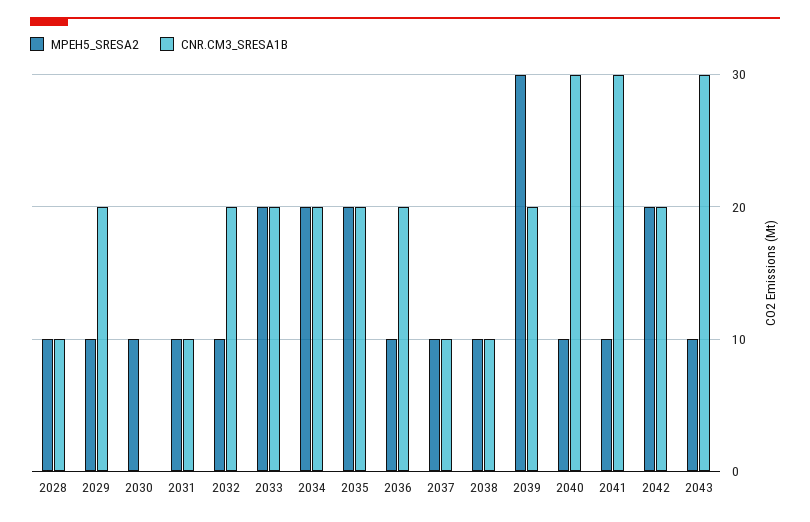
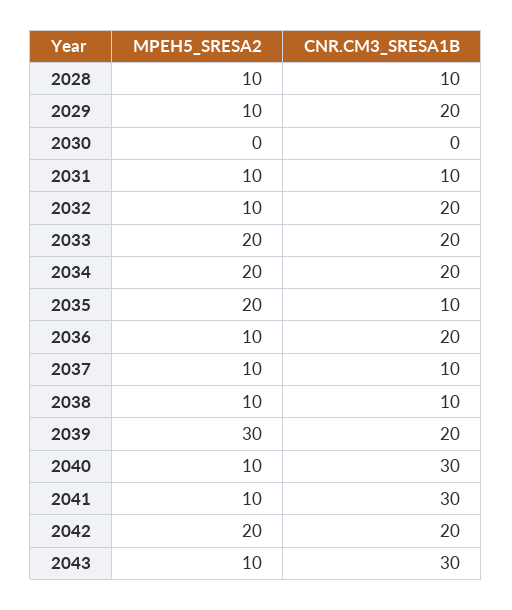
  {
    "MPEH5_SRESA2": {
      "2028": 10,
      "2029": 10,
-     "2030": 10,
+     "2030": 0,
      "2031": 10,
      "2032": 10,
      "2033": 20,
      "2034": 20,
      "2035": 20,
      "2036": 10,
      "2037": 10,
      "2038": 10,
      "2039": 30,
      "2040": 10,
      "2041": 10,
      "2042": 20,
      "2043": 10
    },
    "CNR.CM3_SRESA1B": {
      "2028": 10,
      "2029": 20,
      "2030": 0,
      "2031": 10,
      "2032": 20,
      "2033": 20,
      "2034": 20,
-     "2035": 20,
+     "2035": 10,
      "2036": 20,
      "2037": 10,
      "2038": 10,
      "2039": 20,
      "2040": 30,
      "2041": 30,
      "2042": 20,
      "2043": 30
    }
  }

